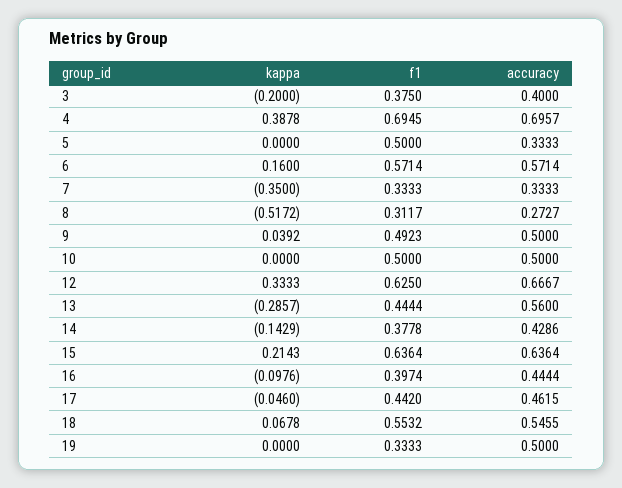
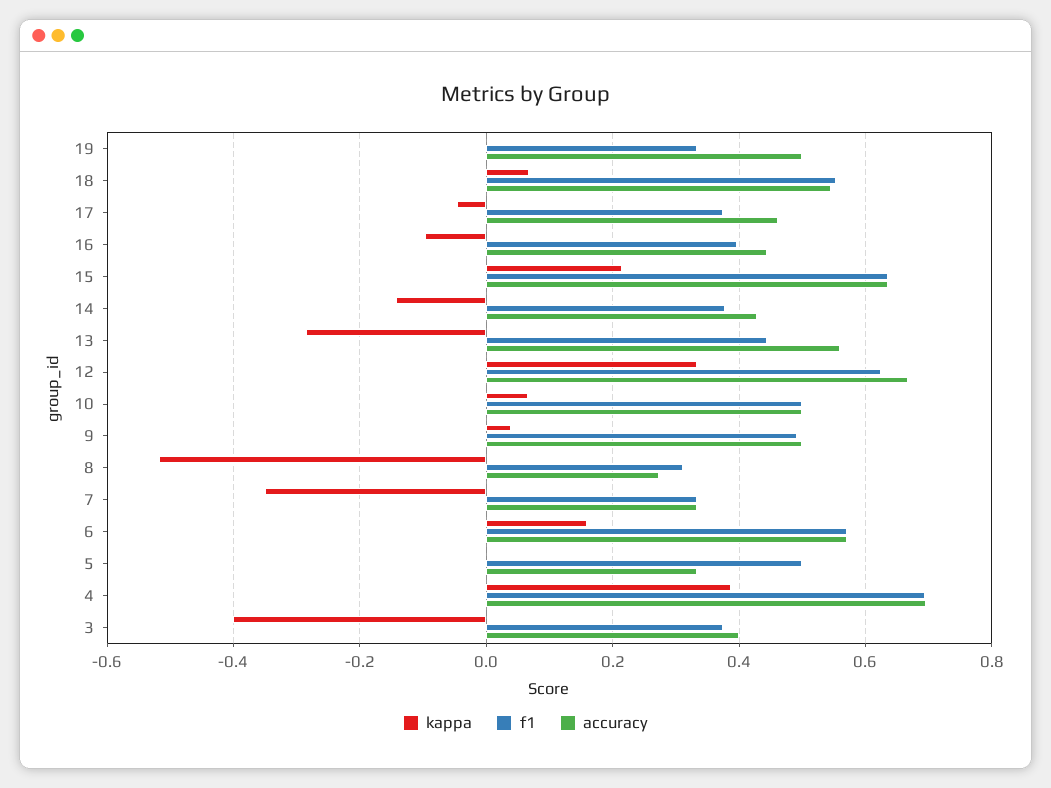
  {
    "kappa": {
-     "3": -0.2,
+     "3": -0.4,
      "4": 0.3878,
      "5": 0,
      "6": 0.16,
      "7": -0.35,
      "8": -0.5172,
      "9": 0.0392,
-     "10": 0,
+     "10": 0.06,
      "12": 0.3333,
      "13": -0.2857,
      "14": -0.1429,
      "15": 0.2143,
      "16": -0.0976,
      "17": -0.046,
      "18": 0.0678,
      "19": 0
    },
    "f1": {
      "3": 0.375,
      "4": 0.6945,
      "5": 0.5,
      "6": 0.5714,
      "7": 0.3333,
      "8": 0.3117,
      "9": 0.4923,
      "10": 0.5,
      "12": 0.625,
      "13": 0.4444,
      "14": 0.3778,
      "15": 0.6364,
      "16": 0.3974,
-     "17": 0.442,
+     "17": 0.38,
      "18": 0.5532,
      "19": 0.3333
    },
    "accuracy": {
      "3": 0.4,
      "4": 0.6957,
      "5": 0.3333,
      "6": 0.5714,
      "7": 0.3333,
      "8": 0.2727,
      "9": 0.5,
      "10": 0.5,
      "12": 0.6667,
      "13": 0.56,
      "14": 0.4286,
      "15": 0.6364,
      "16": 0.4444,
      "17": 0.4615,
      "18": 0.5455,
      "19": 0.5
    }
  }

